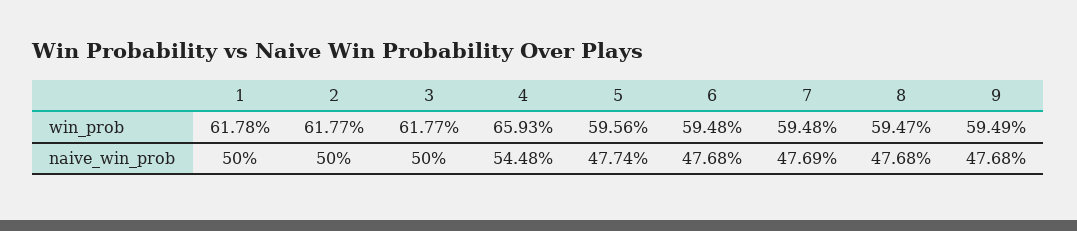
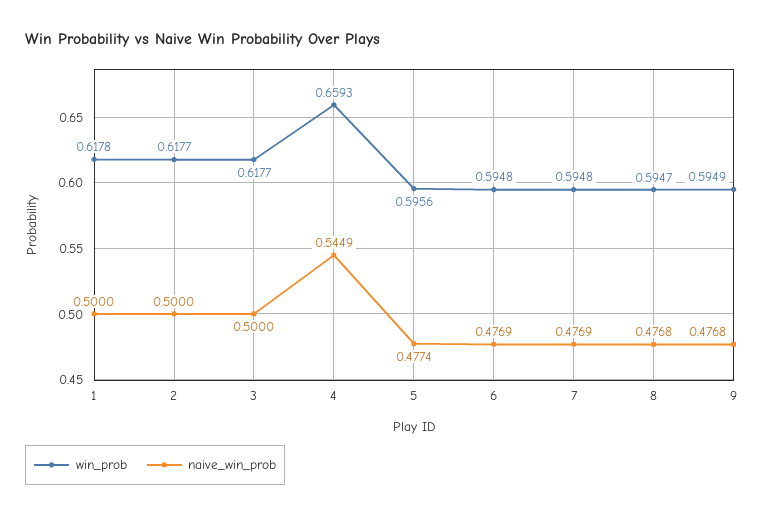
  {
    "win_prob": {
      "1": 0.6178,
      "2": 0.6177,
      "3": 0.6177,
      "4": 0.6593,
      "5": 0.5956,
      "6": 0.5948,
      "7": 0.5948,
      "8": 0.5947,
      "9": 0.5949
    },
    "naive_win_prob": {
      "1": 0.5,
      "2": 0.5,
      "3": 0.5,
-     "4": 0.5448,
+     "4": 0.5449,
      "5": 0.4774,
-     "6": 0.4768,
+     "6": 0.4769,
      "7": 0.4769,
      "8": 0.4768,
      "9": 0.4768
    }
  }

